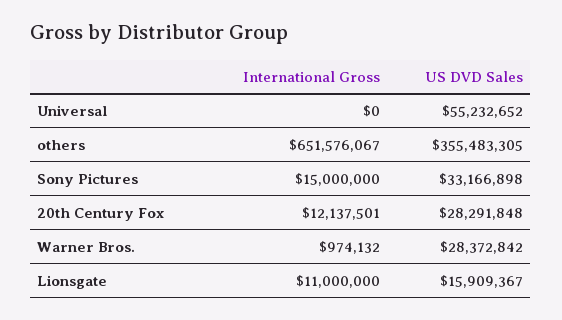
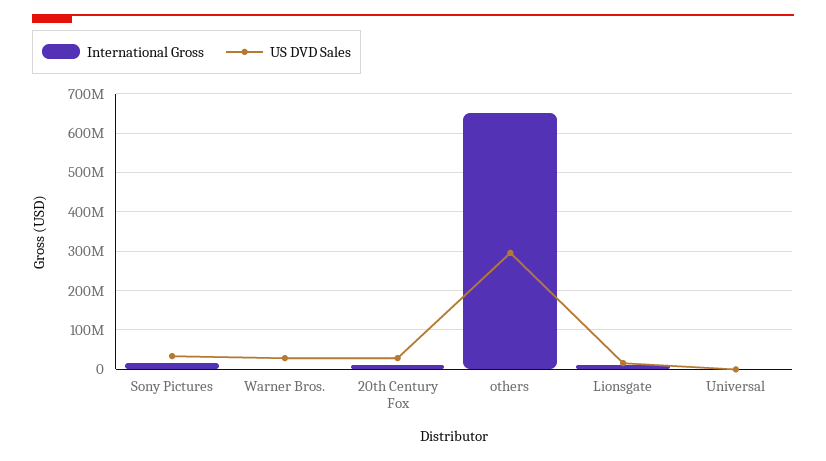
  {
    "International Gross": {
      "Universal": 0,
      "others": 651576067,
      "Sony Pictures": 15000000,
      "20th Century Fox": 12137501,
      "Warner Bros.": 974132,
      "Lionsgate": 11000000
    },
    "US DVD Sales": {
-     "Universal": 55232652,
+     "Universal": 0,
-     "others": 355483305,
+     "others": 300000000,
      "Sony Pictures": 33166898,
      "20th Century Fox": 28291848,
      "Warner Bros.": 28372842,
      "Lionsgate": 15909367
    }
  }

